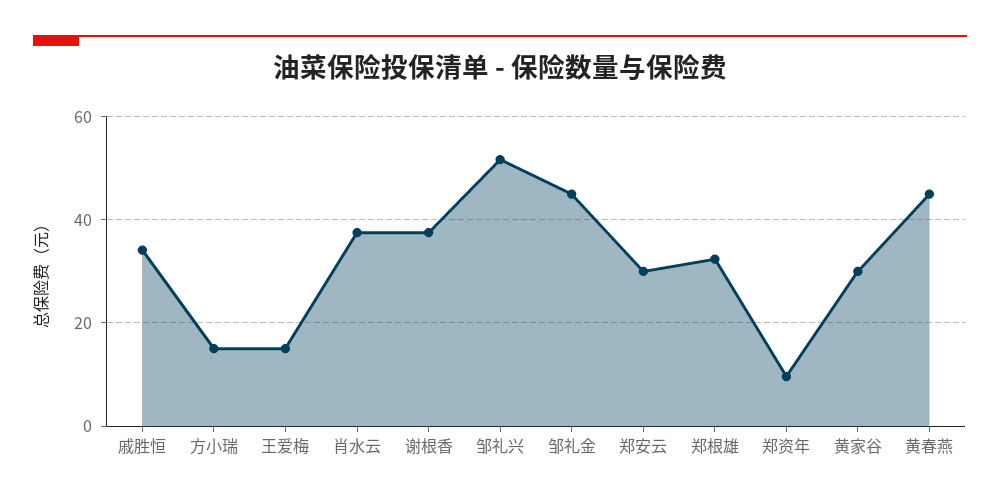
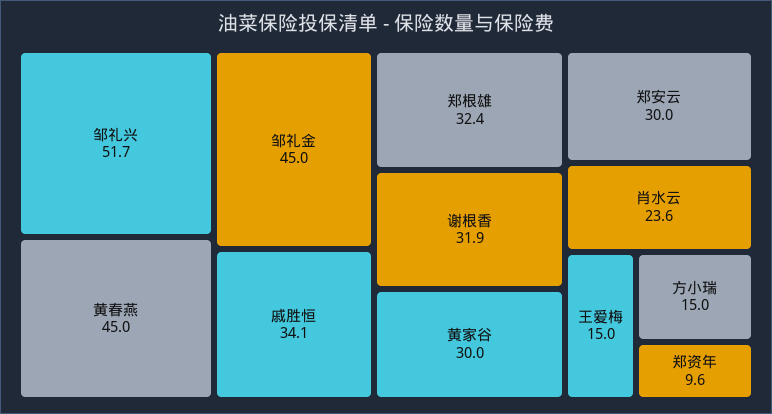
  {
    "戚胜恒": 34.1,
    "方小瑞": 15,
    "王爱梅": 15,
-   "肖水云": 38,
+   "肖水云": 23.6,
-   "谢根香": 38,
+   "谢根香": 31.9,
    "邹礼兴": 51.7,
    "邹礼金": 45,
    "郑安云": 30,
    "郑根雄": 32.4,
    "郑资年": 9.6,
    "黄家谷": 30,
    "黄春燕": 45
  }

